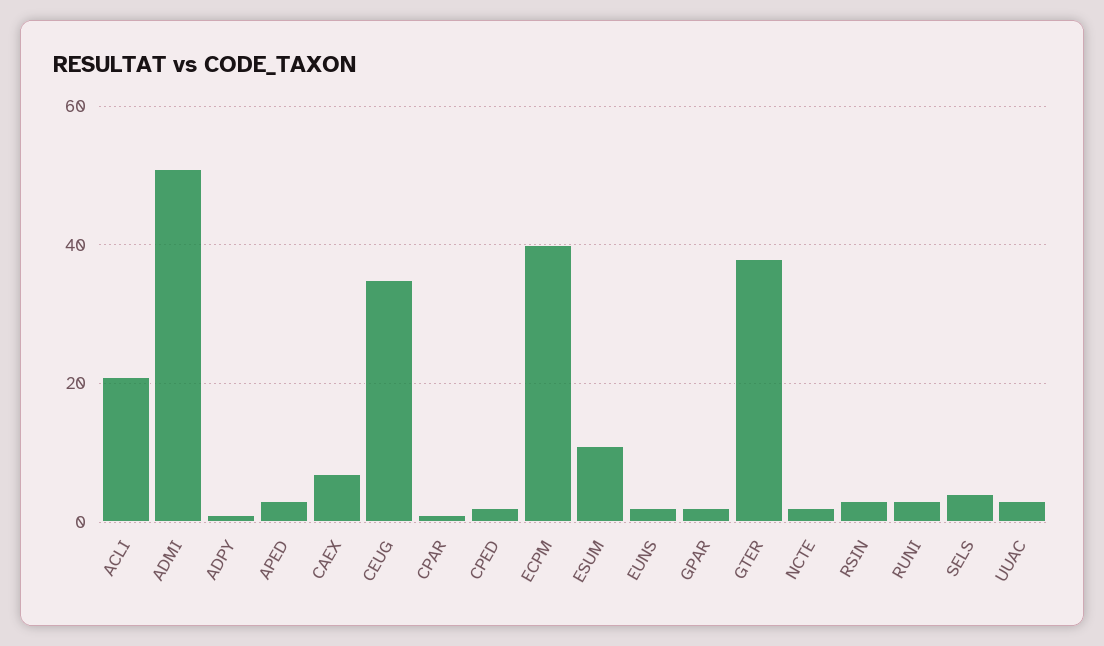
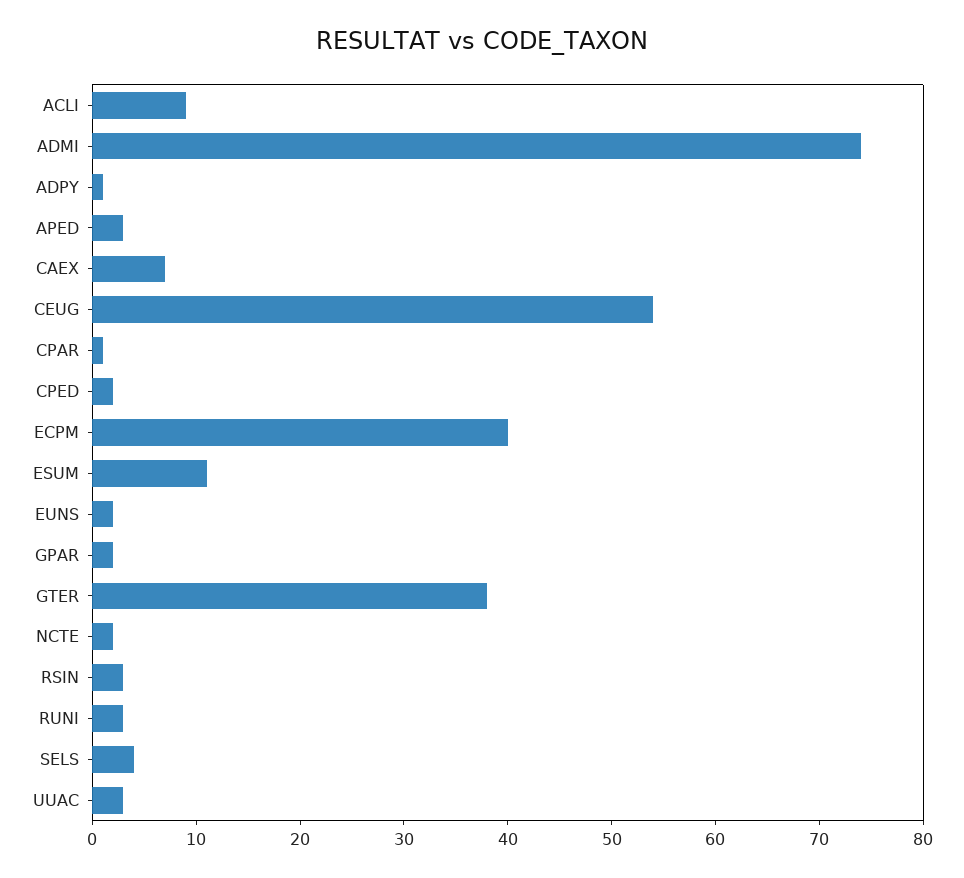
  {
-   "ACLI": 20,
+   "ACLI": 9,
-   "ADMI": 50,
+   "ADMI": 74,
    "ADPY": 1,
    "APED": 3,
    "CAEX": 7,
-   "CEUG": 35,
+   "CEUG": 54,
    "CPAR": 1,
    "CPED": 2,
    "ECPM": 40,
    "ESUM": 11,
    "EUNS": 2,
    "GPAR": 2,
    "GTER": 38,
    "NCTE": 2,
    "RSIN": 3,
    "RUNI": 3,
    "SELS": 4,
    "UUAC": 3
  }

